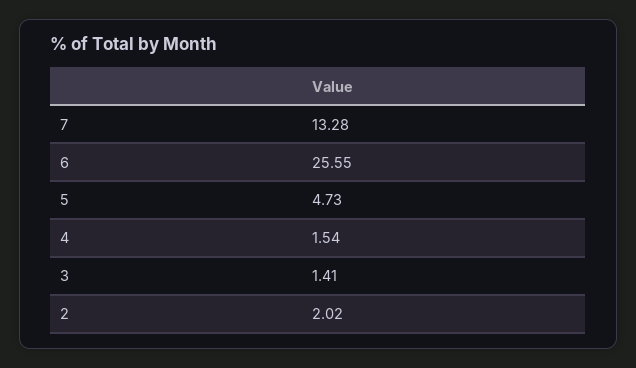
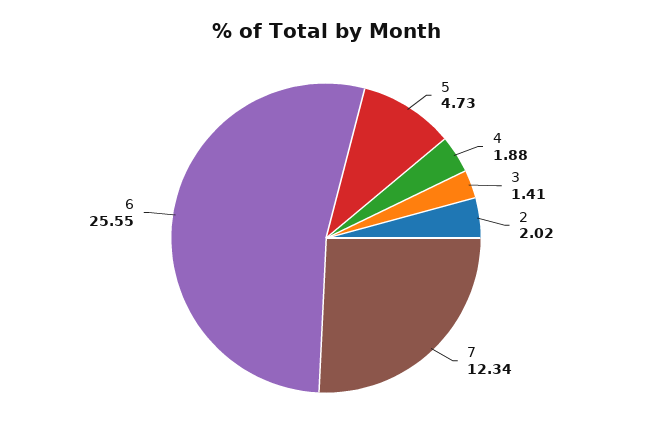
  {
-   "7": 13.28,
+   "7": 12.34,
    "6": 25.55,
    "5": 4.73,
-   "4": 1.54,
+   "4": 1.88,
    "3": 1.41,
    "2": 2.02
  }

